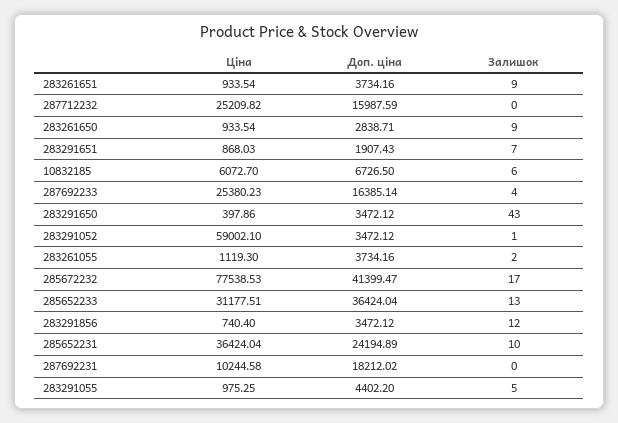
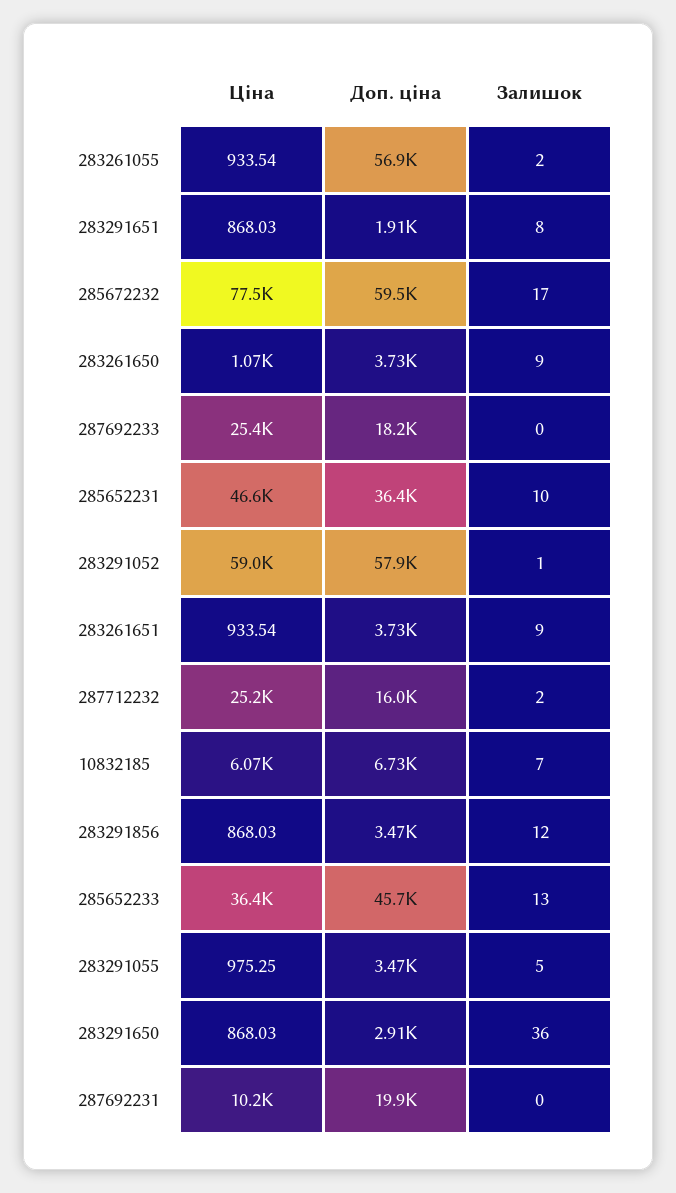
  {
    "Ціна": {
      "283261651": 933.54,
      "287712232": 25209.82,
-     "283261650": 933.54,
+     "283261650": 1070,
      "283291651": 868.03,
      "10832185": 6072.7,
      "287692233": 25380.23,
-     "283291650": 397.86,
+     "283291650": 868.03,
      "283291052": 59002.1,
-     "283261055": 1119.3,
+     "283261055": 933.54,
      "285672232": 77538.53,
-     "285652233": 31177.51,
+     "285652233": 36400,
-     "283291856": 740.4,
+     "283291856": 868.03,
-     "285652231": 36424.04,
+     "285652231": 46600,
      "287692231": 10244.58,
      "283291055": 975.25
    },
    "Доп. ціна": {
      "283261651": 3734.16,
      "287712232": 15987.59,
-     "283261650": 2838.71,
+     "283261650": 3730,
      "283291651": 1907.43,
      "10832185": 6726.5,
-     "287692233": 16385.14,
+     "287692233": 18200,
-     "283291650": 3472.12,
+     "283291650": 2910,
-     "283291052": 3472.12,
+     "283291052": 57900,
-     "283261055": 3734.16,
+     "283261055": 56900,
-     "285672232": 41399.47,
+     "285672232": 59500,
-     "285652233": 36424.04,
+     "285652233": 45700,
      "283291856": 3472.12,
-     "285652231": 24194.89,
+     "285652231": 36400,
-     "287692231": 18212.02,
+     "287692231": 19900,
-     "283291055": 4402.2
+     "283291055": 3470
    },
    "Залишок": {
      "283261651": 9,
-     "287712232": 0,
+     "287712232": 2,
      "283261650": 9,
-     "283291651": 7,
+     "283291651": 8,
-     "10832185": 6,
+     "10832185": 7,
-     "287692233": 4,
+     "287692233": 0,
-     "283291650": 43,
+     "283291650": 36,
      "283291052": 1,
      "283261055": 2,
      "285672232": 17,
      "285652233": 13,
      "283291856": 12,
      "285652231": 10,
      "287692231": 0,
      "283291055": 5
    }
  }

